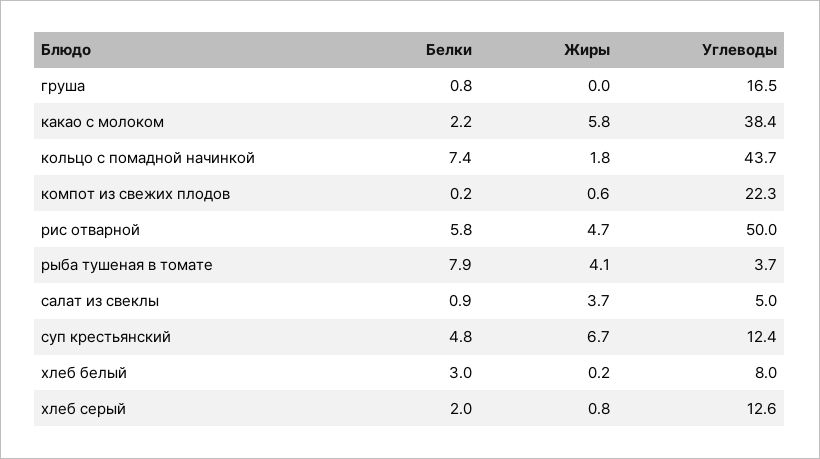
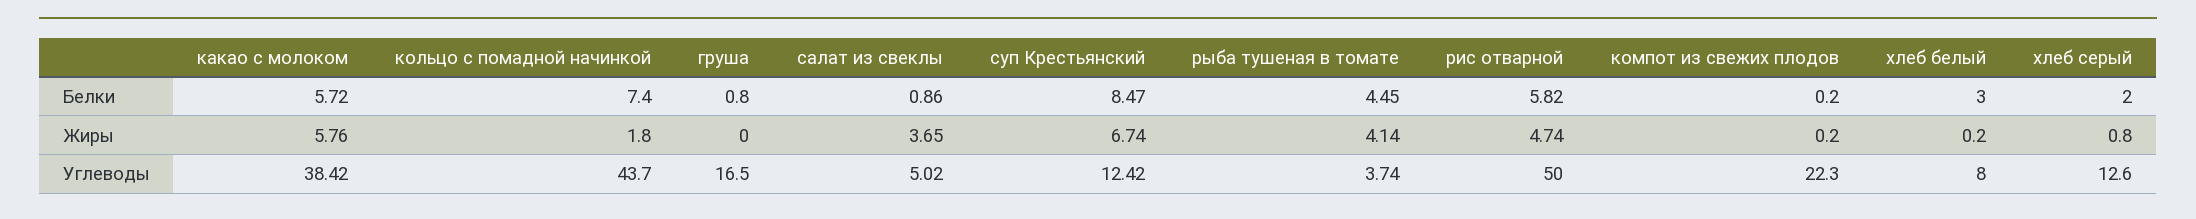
  {
    "Белки": {
      "груша": 0.8,
-     "какао с молоком": 2.2,
+     "какао с молоком": 5.72,
      "кольцо с помадной начинкой": 7.4,
      "компот из свежих плодов": 0.2,
      "рис отварной": 5.82,
-     "рыба тушеная в томате": 7.9,
+     "рыба тушеная в томате": 4.45,
      "салат из свеклы": 0.86,
-     "суп крестьянский": 4.8,
+     "суп крестьянский": 8.47,
      "хлеб белый": 3,
      "хлеб серый": 2
    },
    "Жиры": {
      "груша": 0,
      "какао с молоком": 5.76,
      "кольцо с помадной начинкой": 1.8,
-     "компот из свежих плодов": 0.6,
+     "компот из свежих плодов": 0.2,
      "рис отварной": 4.74,
      "рыба тушеная в томате": 4.14,
      "салат из свеклы": 3.65,
      "суп крестьянский": 6.74,
      "хлеб белый": 0.2,
      "хлеб серый": 0.8
    },
    "Углеводы": {
      "груша": 16.5,
      "какао с молоком": 38.42,
      "кольцо с помадной начинкой": 43.7,
      "компот из свежих плодов": 22.3,
      "рис отварной": 50,
      "рыба тушеная в томате": 3.74,
      "салат из свеклы": 5.02,
      "суп крестьянский": 12.42,
      "хлеб белый": 8,
      "хлеб серый": 12.6
    }
  }

